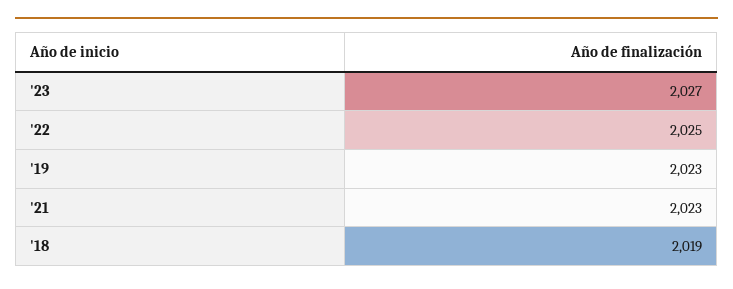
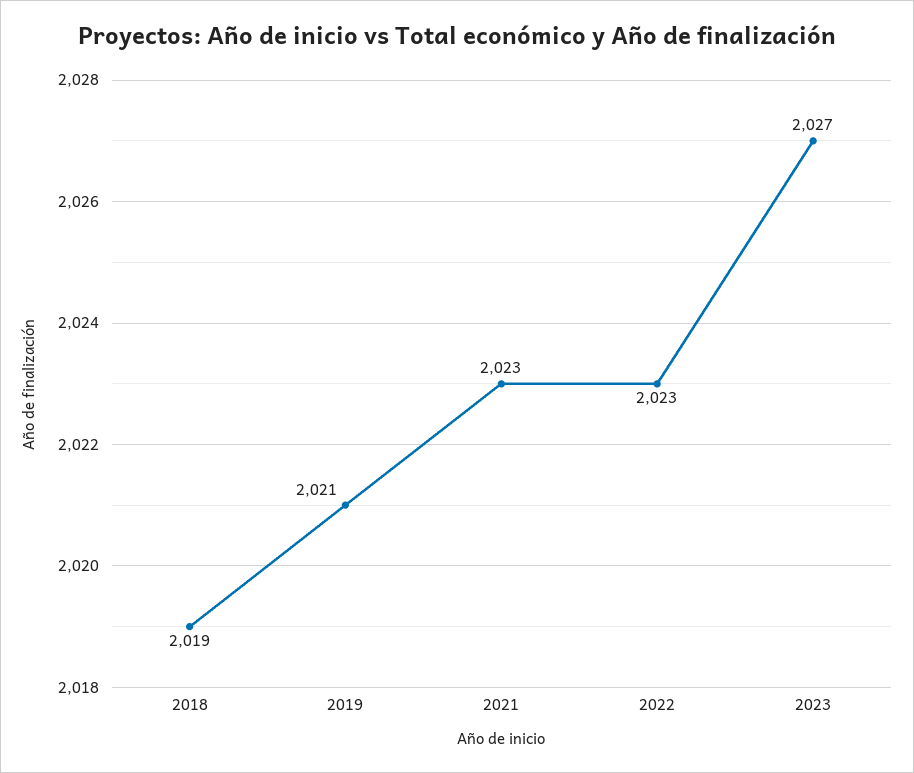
  {
    "'23": 2027,
-   "'22": 2025,
+   "'22": 2023,
-   "'19": 2023,
+   "'19": 2021,
    "'21": 2023,
    "'18": 2019
  }

